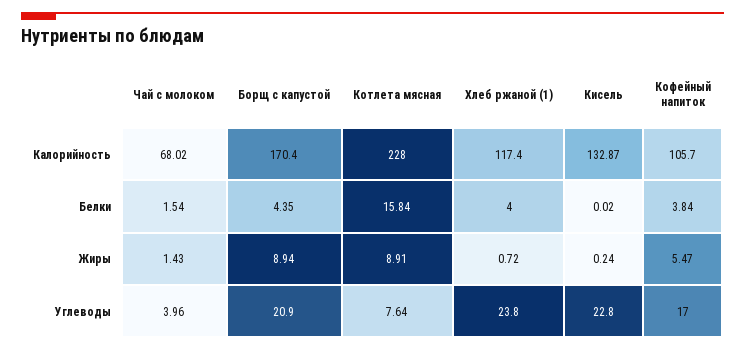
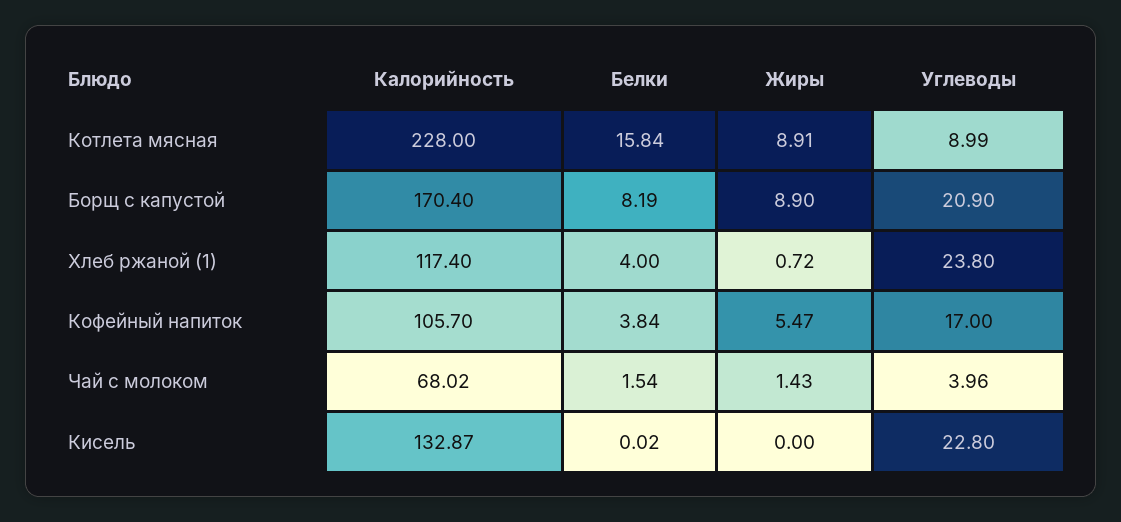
  {
    "Чай с молоком": {
      "Калорийность": 68.02,
      "Белки": 1.54,
      "Жиры": 1.43,
      "Углеводы": 3.96
    },
    "Борщ с капустой": {
      "Калорийность": 170.4,
-     "Белки": 4.35,
+     "Белки": 8.19,
-     "Жиры": 8.94,
+     "Жиры": 8.9,
      "Углеводы": 20.9
    },
    "Котлета мясная": {
      "Калорийность": 228,
      "Белки": 15.84,
      "Жиры": 8.91,
-     "Углеводы": 7.64
+     "Углеводы": 8.99
    },
    "Хлеб ржаной (1)": {
      "Калорийность": 117.4,
      "Белки": 4,
      "Жиры": 0.72,
      "Углеводы": 23.8
    },
    "Кисель": {
      "Калорийность": 132.87,
      "Белки": 0.02,
-     "Жиры": 0.24,
+     "Жиры": 0,
      "Углеводы": 22.8
    },
    "Кофейный напиток": {
      "Калорийность": 105.7,
      "Белки": 3.84,
      "Жиры": 5.47,
      "Углеводы": 17
    }
  }

